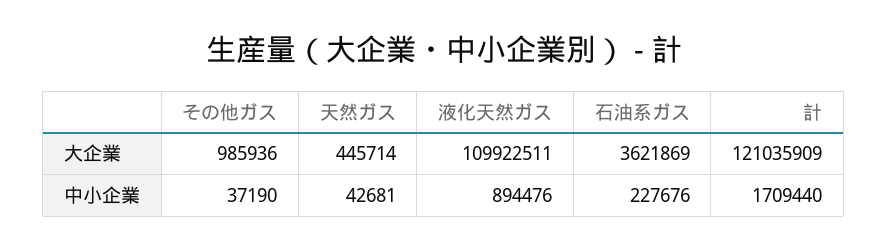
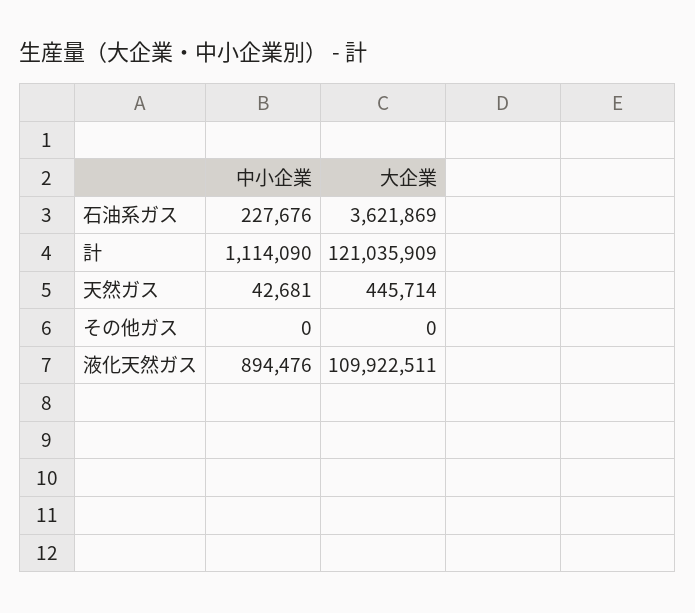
  {
    "その他ガス": {
-     "大企業": 985936,
+     "大企業": 0,
-     "中小企業": 37190
+     "中小企業": 0
    },
    "天然ガス": {
      "大企業": 445714,
      "中小企業": 42681
    },
    "液化天然ガス": {
      "大企業": 109922511,
      "中小企業": 894476
    },
    "石油系ガス": {
      "大企業": 3621869,
      "中小企業": 227676
    },
    "計": {
      "大企業": 121035909,
-     "中小企業": 1709440
+     "中小企業": 1114090
    }
  }

